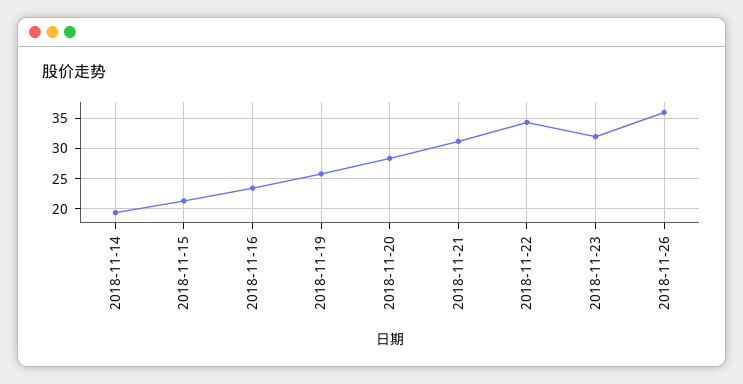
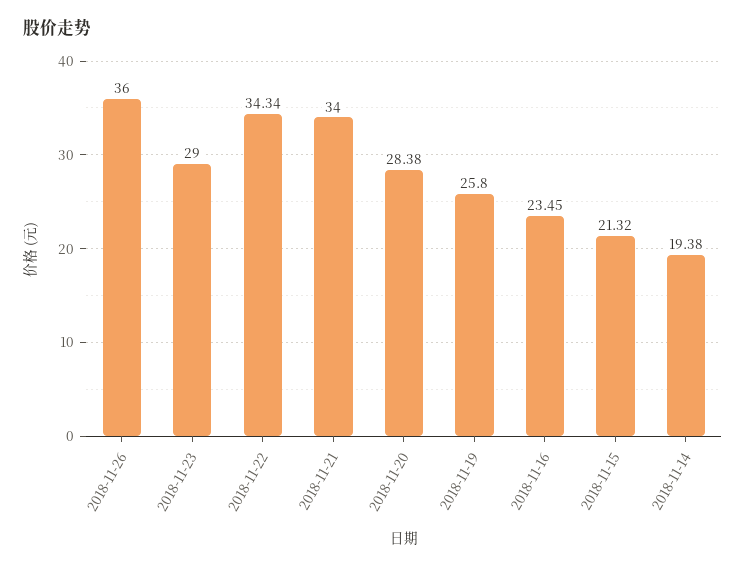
  {
    "2018-11-14": 19.38,
    "2018-11-15": 21.32,
    "2018-11-16": 23.45,
    "2018-11-19": 25.8,
    "2018-11-20": 28.38,
-   "2018-11-21": 31,
+   "2018-11-21": 34,
    "2018-11-22": 34.34,
-   "2018-11-23": 32,
+   "2018-11-23": 29,
    "2018-11-26": 36
  }

